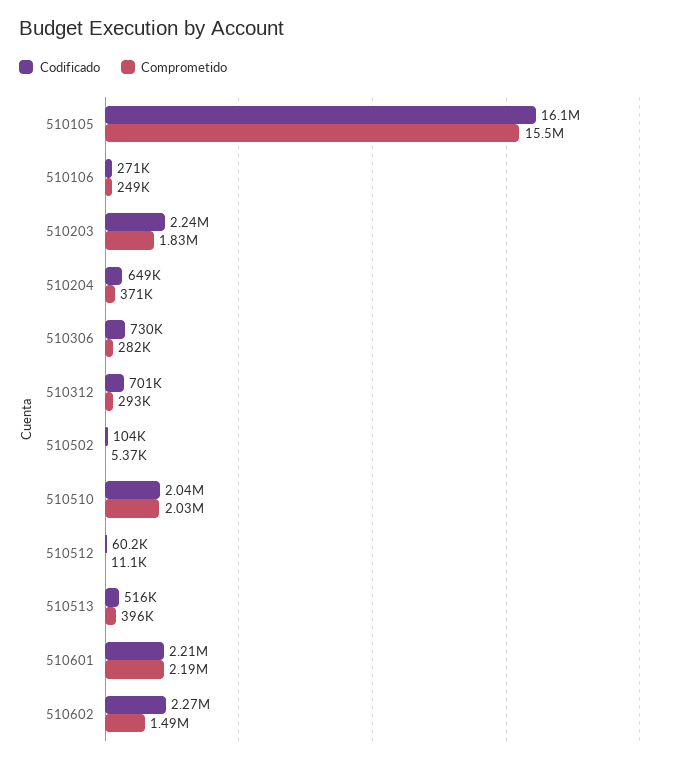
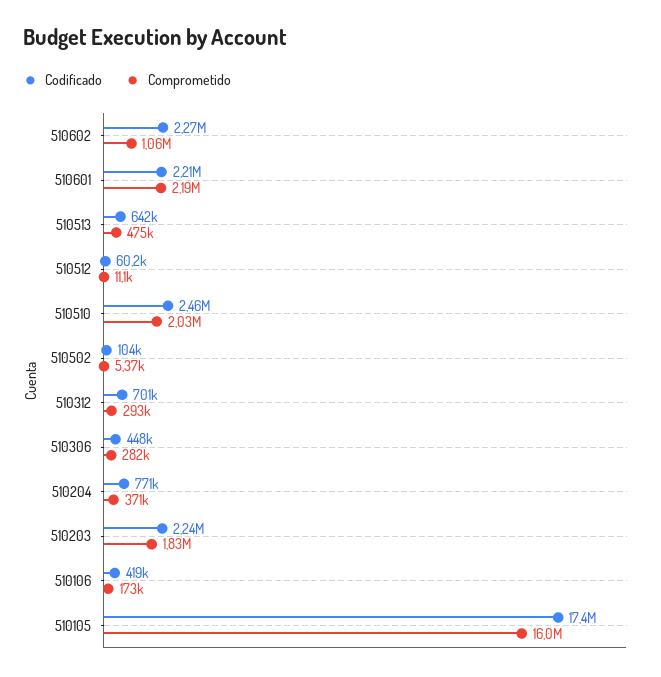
  {
    "Codificado": {
-     "510105": 16100000,
+     "510105": 17400000,
-     "510106": 271000,
+     "510106": 419000,
      "510203": 2240000,
-     "510204": 649000,
+     "510204": 771000,
-     "510306": 730000,
+     "510306": 448000,
      "510312": 701000,
      "510502": 104000,
-     "510510": 2040000,
+     "510510": 2460000,
      "510512": 60200,
-     "510513": 516000,
+     "510513": 642000,
      "510601": 2210000,
      "510602": 2270000
    },
    "Comprometido": {
-     "510105": 15500000,
+     "510105": 16000000,
-     "510106": 249000,
+     "510106": 173000,
      "510203": 1830000,
      "510204": 371000,
      "510306": 282000,
      "510312": 293000,
      "510502": 5370,
      "510510": 2030000,
      "510512": 11100,
-     "510513": 396000,
+     "510513": 475000,
      "510601": 2190000,
-     "510602": 1490000
+     "510602": 1060000
    }
  }

